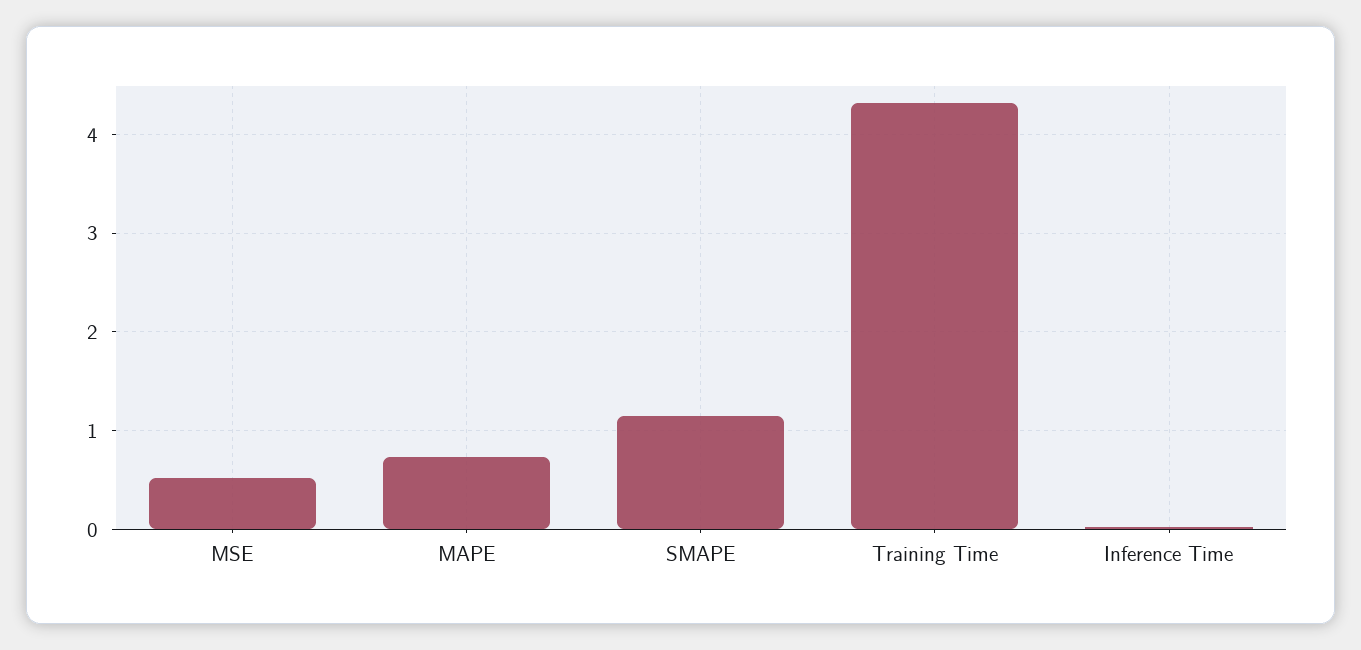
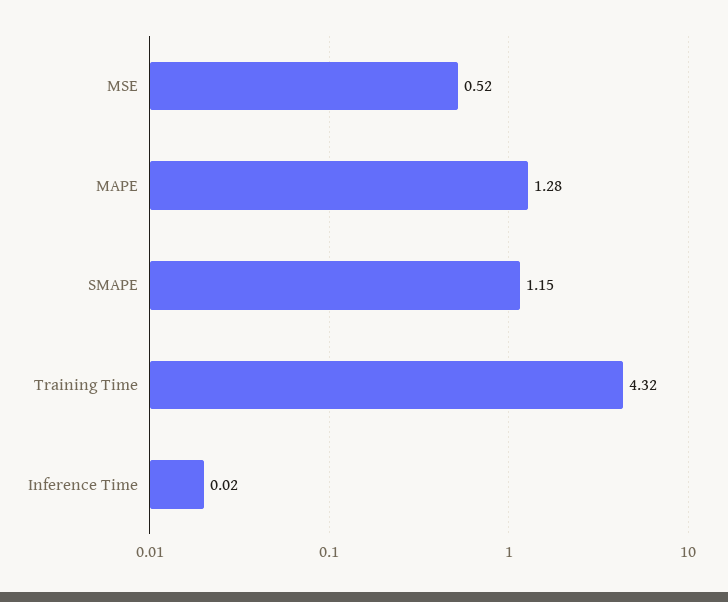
  {
    "MSE": 0.52,
-   "MAPE": 0.7,
+   "MAPE": 1.28,
    "SMAPE": 1.15,
    "Training Time": 4.32,
    "Inference Time": 0.02
  }

